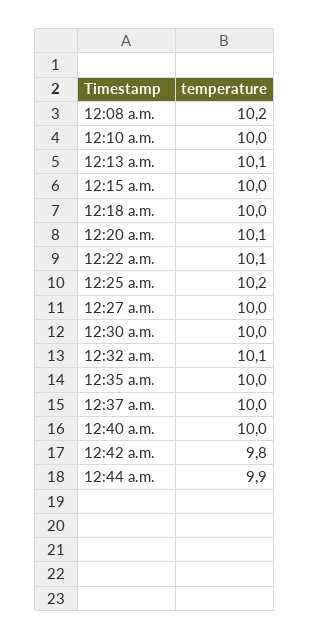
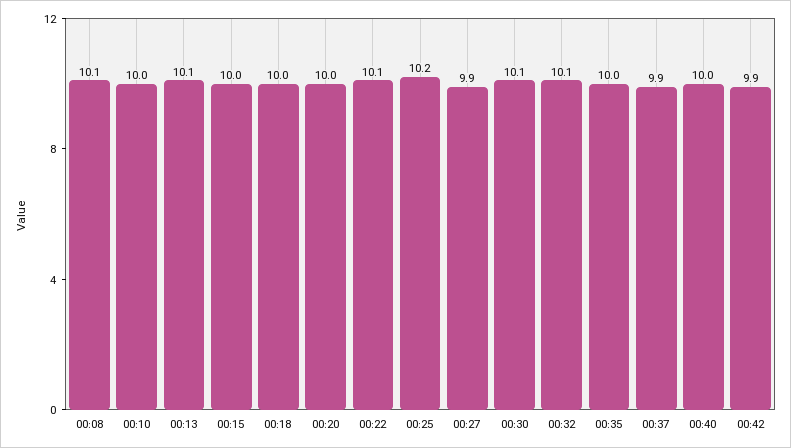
  {
-   "12:08 a.m.": 10.2,
+   "12:08 a.m.": 10.1,
    "12:10 a.m.": 10,
    "12:13 a.m.": 10.1,
    "12:15 a.m.": 10,
    "12:18 a.m.": 10,
-   "12:20 a.m.": 10.1,
+   "12:20 a.m.": 10,
    "12:22 a.m.": 10.1,
    "12:25 a.m.": 10.2,
-   "12:27 a.m.": 10,
+   "12:27 a.m.": 9.9,
-   "12:30 a.m.": 10,
+   "12:30 a.m.": 10.1,
    "12:32 a.m.": 10.1,
    "12:35 a.m.": 10,
-   "12:37 a.m.": 10,
+   "12:37 a.m.": 9.9,
    "12:40 a.m.": 10,
-   "12:42 a.m.": 9.8,
+   "12:42 a.m.": 9.9
-   "12:44 a.m.": 9.9
  }

